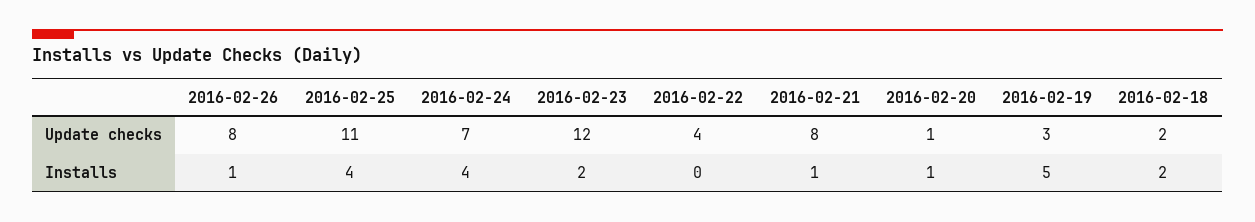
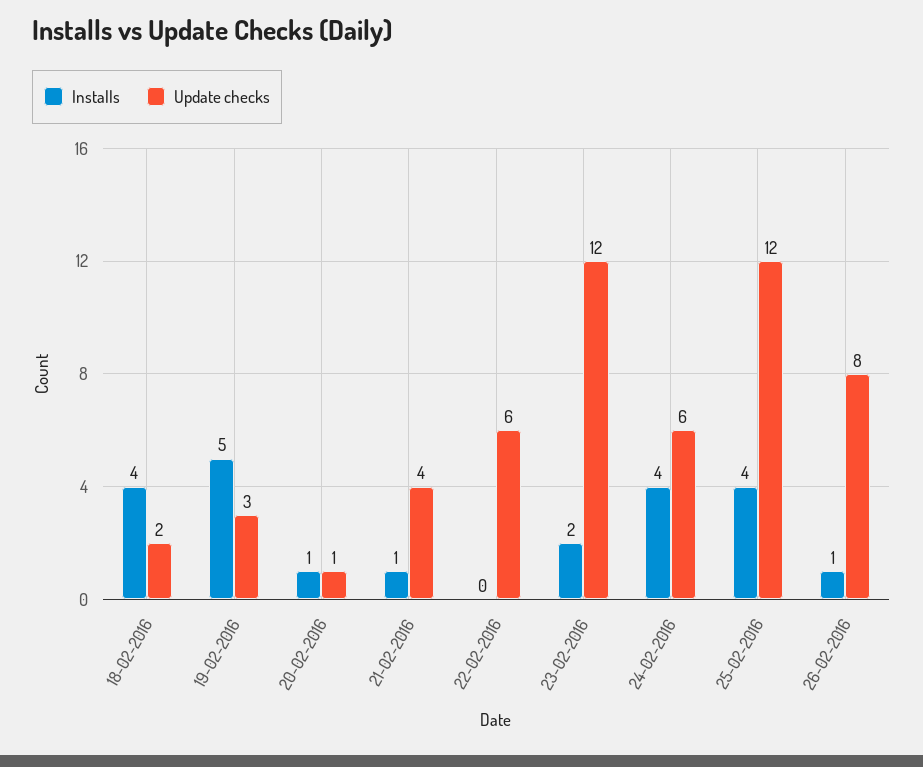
  {
    "Update checks": {
      "2016-02-26": 8,
-     "2016-02-25": 11,
+     "2016-02-25": 12,
-     "2016-02-24": 7,
+     "2016-02-24": 6,
      "2016-02-23": 12,
-     "2016-02-22": 4,
+     "2016-02-22": 6,
-     "2016-02-21": 8,
+     "2016-02-21": 4,
      "2016-02-20": 1,
      "2016-02-19": 3,
      "2016-02-18": 2
    },
    "Installs": {
      "2016-02-26": 1,
      "2016-02-25": 4,
      "2016-02-24": 4,
      "2016-02-23": 2,
      "2016-02-22": 0,
      "2016-02-21": 1,
      "2016-02-20": 1,
      "2016-02-19": 5,
-     "2016-02-18": 2
+     "2016-02-18": 4
    }
  }

